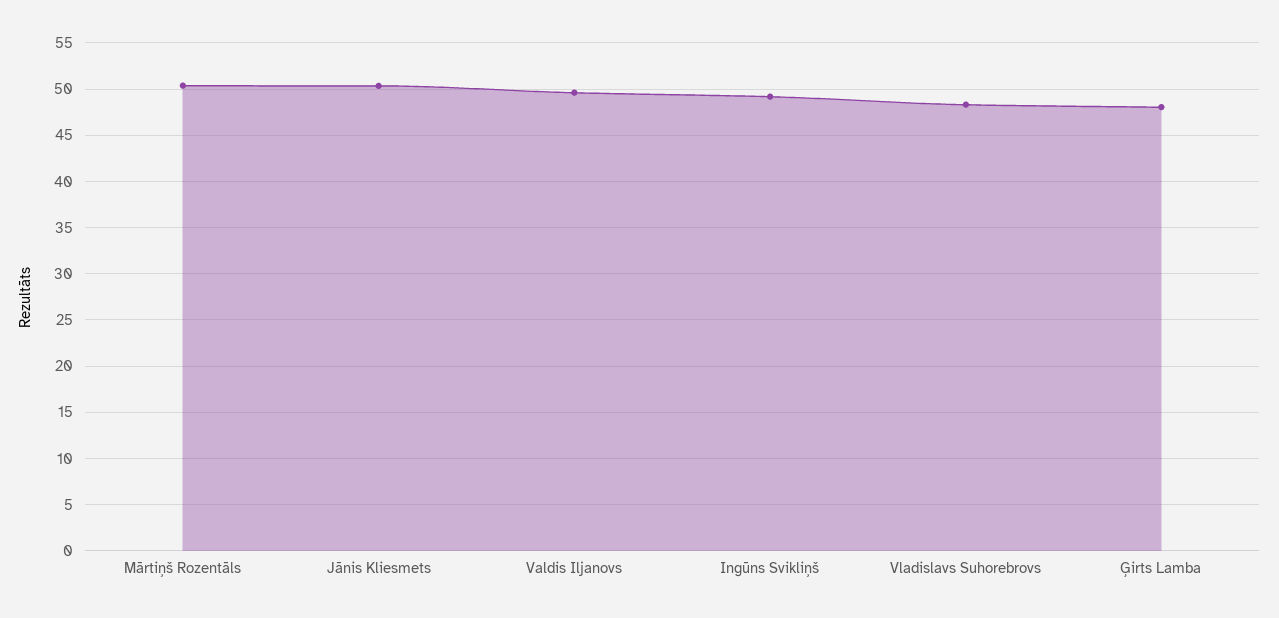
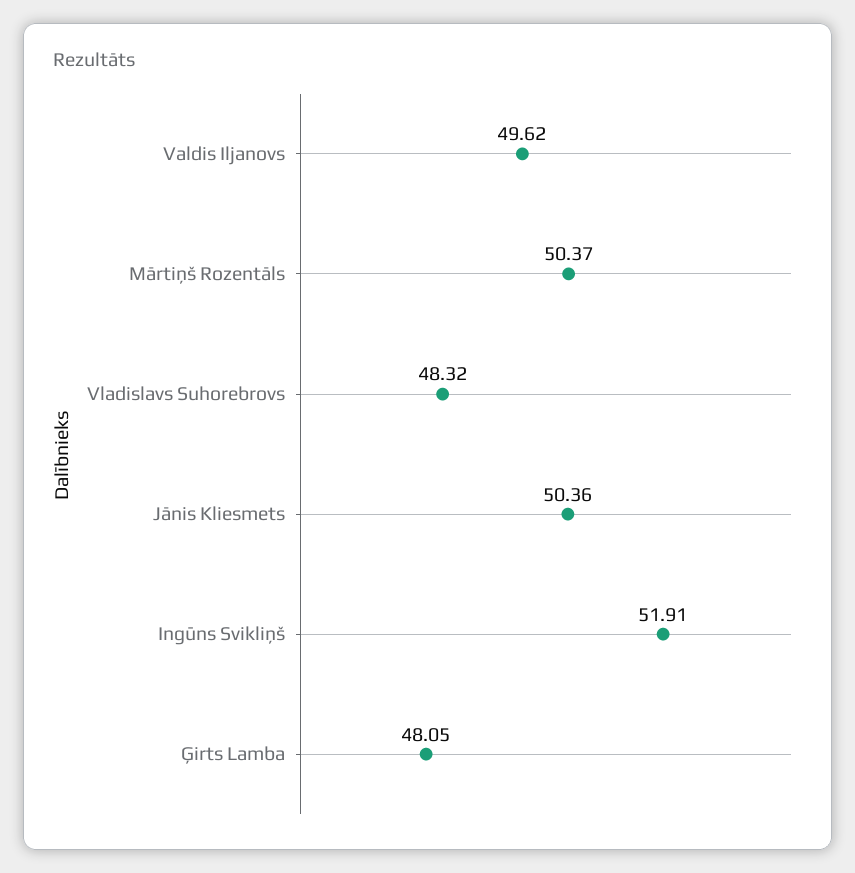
  {
    "Mārtiņš Rozentāls": 50.37,
    "Jānis Kliesmets": 50.36,
    "Valdis Iljanovs": 49.62,
-   "Ingūns Svikliņš": 49,
+   "Ingūns Svikliņš": 51.91,
    "Vladislavs Suhorebrovs": 48.32,
    "Ģirts Lamba": 48.05
  }

